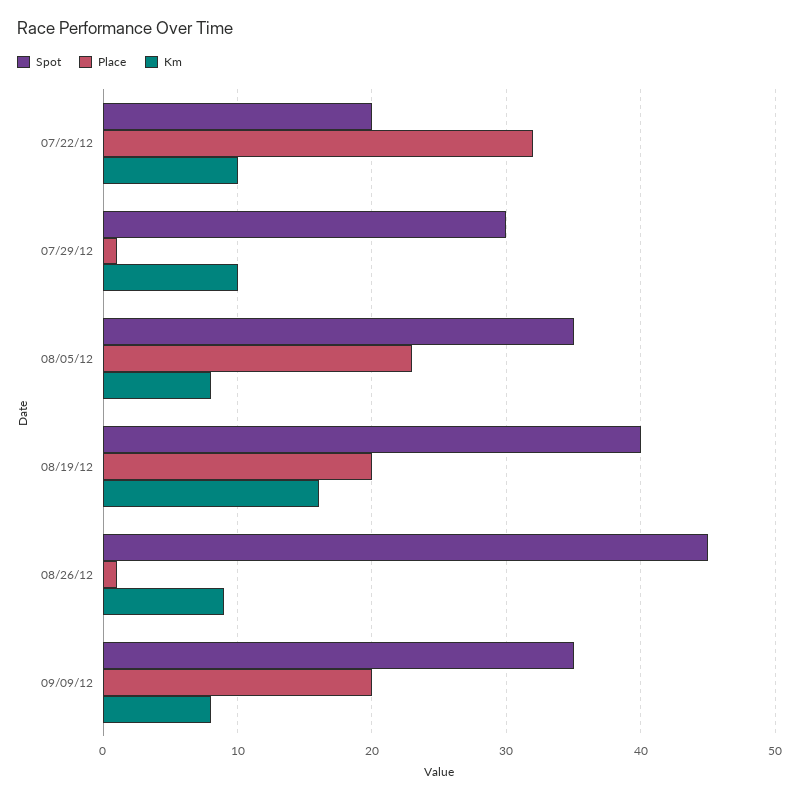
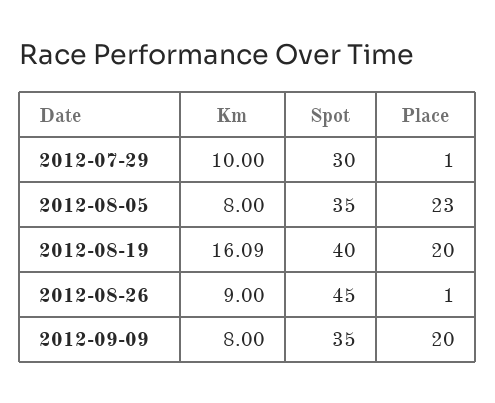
  {
    "Spot": {
-     "07/22/12": 20,
      "07/29/12": 30,
      "08/05/12": 35,
      "08/19/12": 40,
      "08/26/12": 45,
      "09/09/12": 35
    },
    "Place": {
-     "07/22/12": 32,
      "07/29/12": 1,
      "08/05/12": 23,
      "08/19/12": 20,
      "08/26/12": 1,
      "09/09/12": 20
    },
    "Km": {
-     "07/22/12": 10,
      "07/29/12": 10,
      "08/05/12": 8,
      "08/19/12": 16.09,
      "08/26/12": 9,
      "09/09/12": 8
    }
  }

